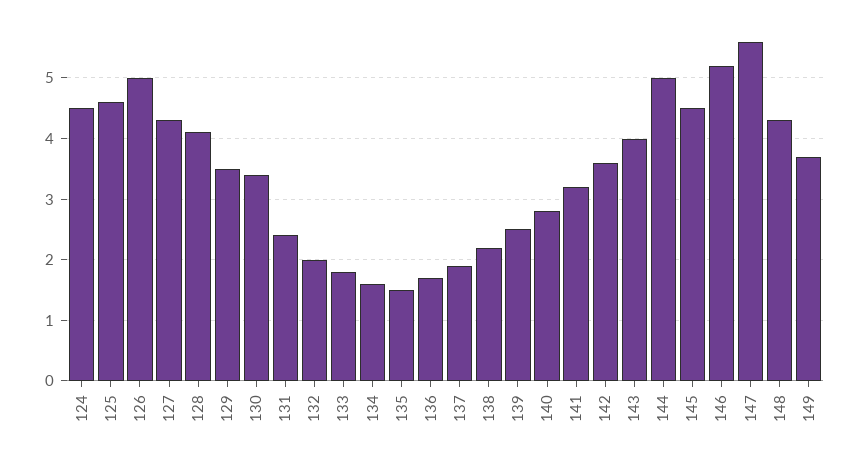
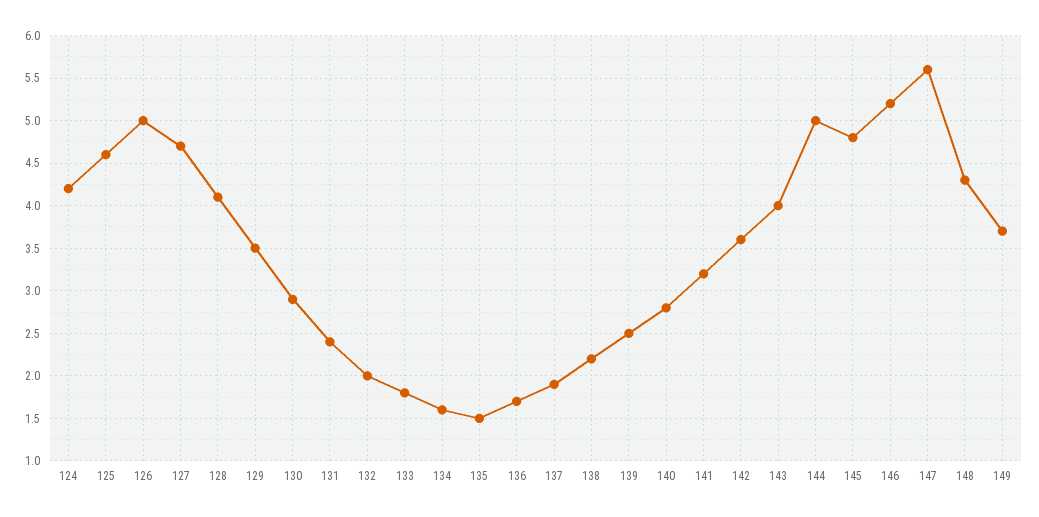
  {
-   "124": 4.5,
+   "124": 4.2,
    "125": 4.6,
    "126": 5,
-   "127": 4.3,
+   "127": 4.7,
    "128": 4.1,
    "129": 3.5,
-   "130": 3.4,
+   "130": 2.9,
    "131": 2.4,
    "132": 2,
    "133": 1.8,
    "134": 1.6,
    "135": 1.5,
    "136": 1.7,
    "137": 1.9,
    "138": 2.2,
    "139": 2.5,
    "140": 2.8,
    "141": 3.2,
    "142": 3.6,
    "143": 4,
    "144": 5,
-   "145": 4.5,
+   "145": 4.8,
    "146": 5.2,
    "147": 5.6,
    "148": 4.3,
    "149": 3.7
  }

